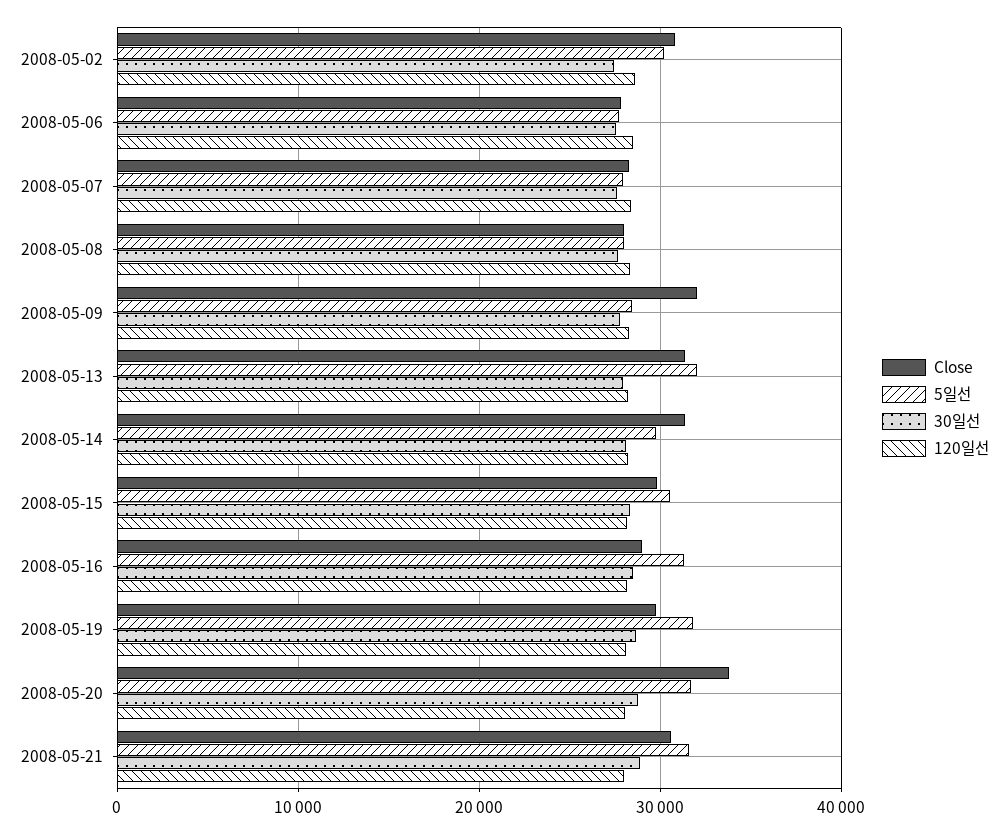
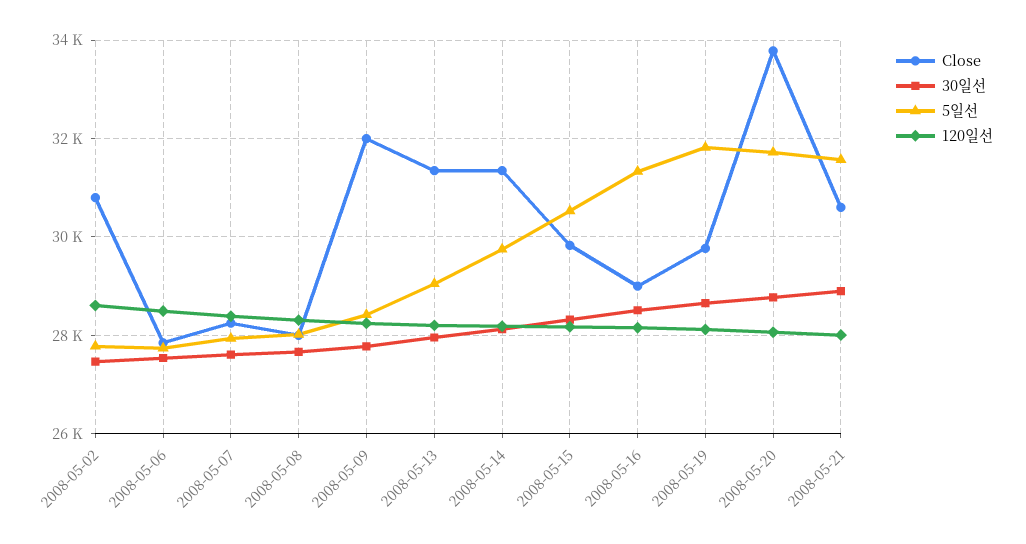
  {
    "Close": {
      "2008-05-02": 30800,
      "2008-05-06": 27800,
      "2008-05-07": 28200,
      "2008-05-08": 28000,
      "2008-05-09": 32000,
      "2008-05-13": 31400,
      "2008-05-14": 31400,
      "2008-05-15": 29800,
      "2008-05-16": 29000,
      "2008-05-19": 29800,
      "2008-05-20": 33800,
      "2008-05-21": 30600
    },
    "5일선": {
-     "2008-05-02": 30000,
+     "2008-05-02": 27800,
      "2008-05-06": 27800,
      "2008-05-07": 28000,
      "2008-05-08": 28000,
      "2008-05-09": 28400,
-     "2008-05-13": 32000,
+     "2008-05-13": 29000,
      "2008-05-14": 29800,
      "2008-05-15": 30600,
      "2008-05-16": 31400,
      "2008-05-19": 31800,
      "2008-05-20": 31800,
      "2008-05-21": 31600
    },
    "30일선": {
      "2008-05-02": 27400,
      "2008-05-06": 27600,
      "2008-05-07": 27600,
      "2008-05-08": 27600,
      "2008-05-09": 27800,
      "2008-05-13": 28000,
      "2008-05-14": 28200,
      "2008-05-15": 28400,
      "2008-05-16": 28600,
      "2008-05-19": 28600,
      "2008-05-20": 28800,
      "2008-05-21": 29000
    },
    "120일선": {
      "2008-05-02": 28600,
      "2008-05-06": 28400,
      "2008-05-07": 28400,
      "2008-05-08": 28400,
      "2008-05-09": 28200,
      "2008-05-13": 28200,
      "2008-05-14": 28200,
      "2008-05-15": 28200,
      "2008-05-16": 28200,
      "2008-05-19": 28200,
      "2008-05-20": 28000,
      "2008-05-21": 28000
    }
  }

